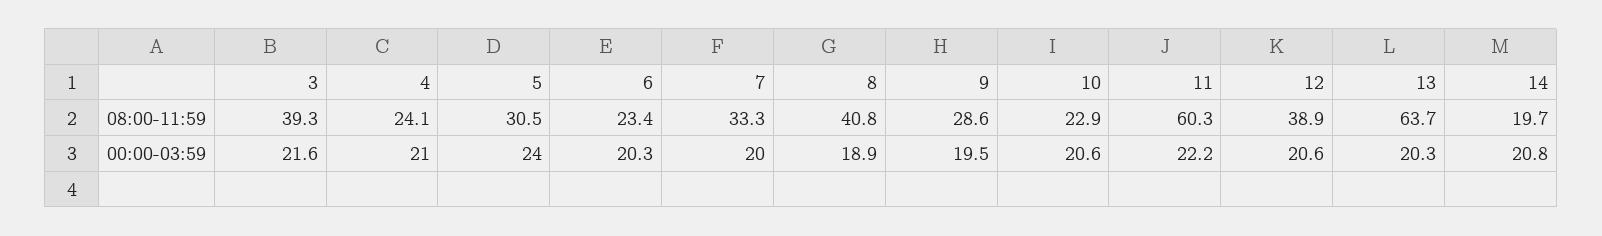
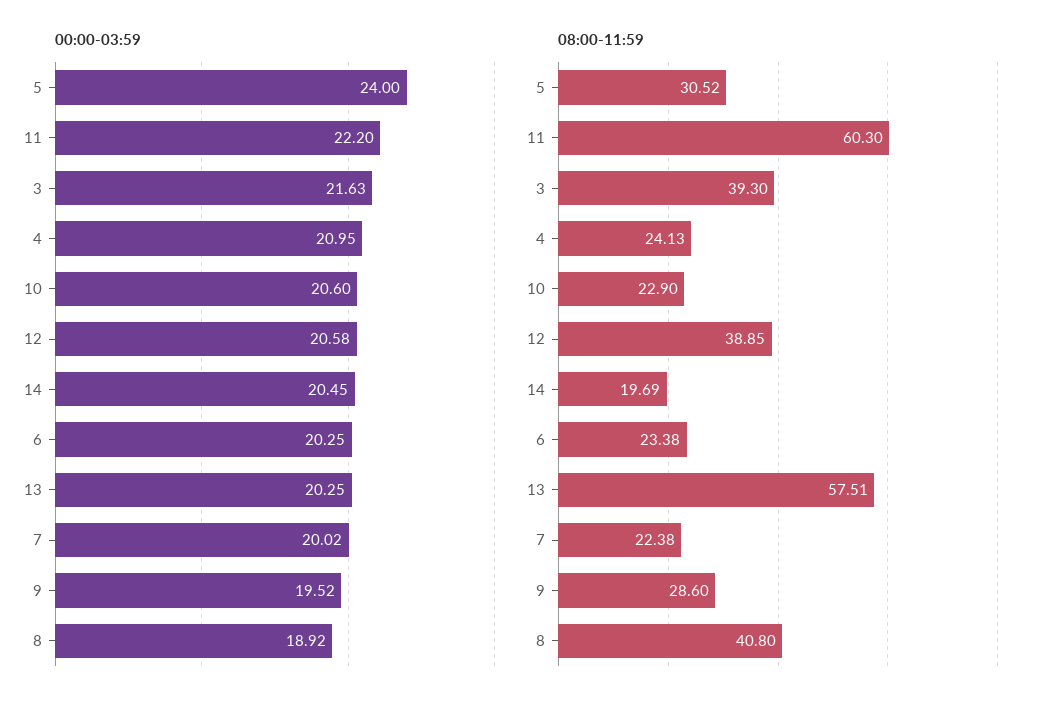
  {
    "08:00-11:59": {
      "3": 39.3,
      "4": 24.13,
      "5": 30.52,
      "6": 23.38,
-     "7": 33.3,
+     "7": 22.38,
      "8": 40.8,
      "9": 28.6,
      "10": 22.9,
      "11": 60.3,
      "12": 38.85,
-     "13": 63.7,
+     "13": 57.51,
      "14": 19.69
    },
    "00:00-03:59": {
      "3": 21.63,
      "4": 20.95,
      "5": 24,
      "6": 20.25,
      "7": 20.02,
      "8": 18.92,
      "9": 19.52,
      "10": 20.6,
      "11": 22.2,
      "12": 20.58,
      "13": 20.25,
-     "14": 20.8
+     "14": 20.45
    }
  }

